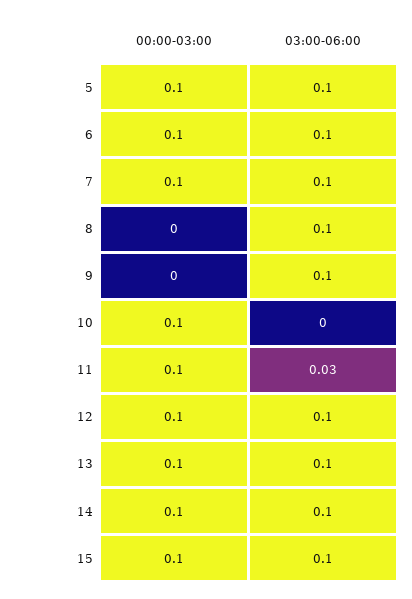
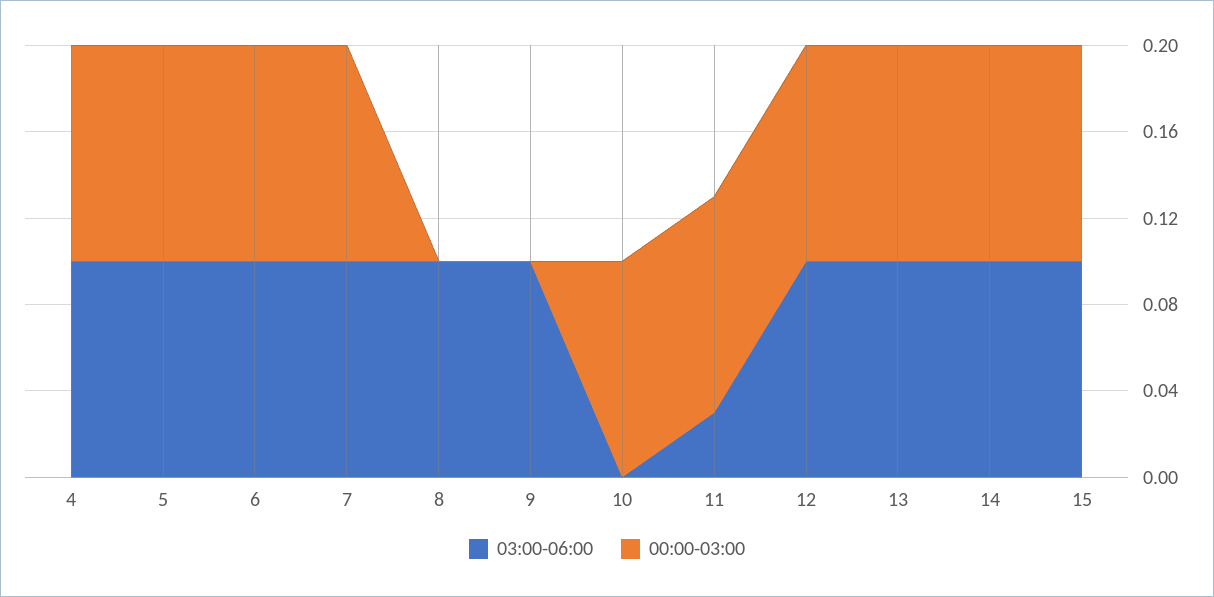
  {
    "00:00-03:00": {
      "5": 0.1,
      "6": 0.1,
      "7": 0.1,
      "8": 0,
      "9": 0,
      "10": 0.1,
      "11": 0.1,
      "12": 0.1,
      "13": 0.1,
      "14": 0.1,
-     "15": 0.1
+     "15": 0.1,
+     "4": 0.1
    },
    "03:00-06:00": {
      "5": 0.1,
      "6": 0.1,
      "7": 0.1,
      "8": 0.1,
      "9": 0.1,
      "10": 0,
      "11": 0.03,
      "12": 0.1,
      "13": 0.1,
      "14": 0.1,
-     "15": 0.1
+     "15": 0.1,
+     "4": 0.1
    }
  }

